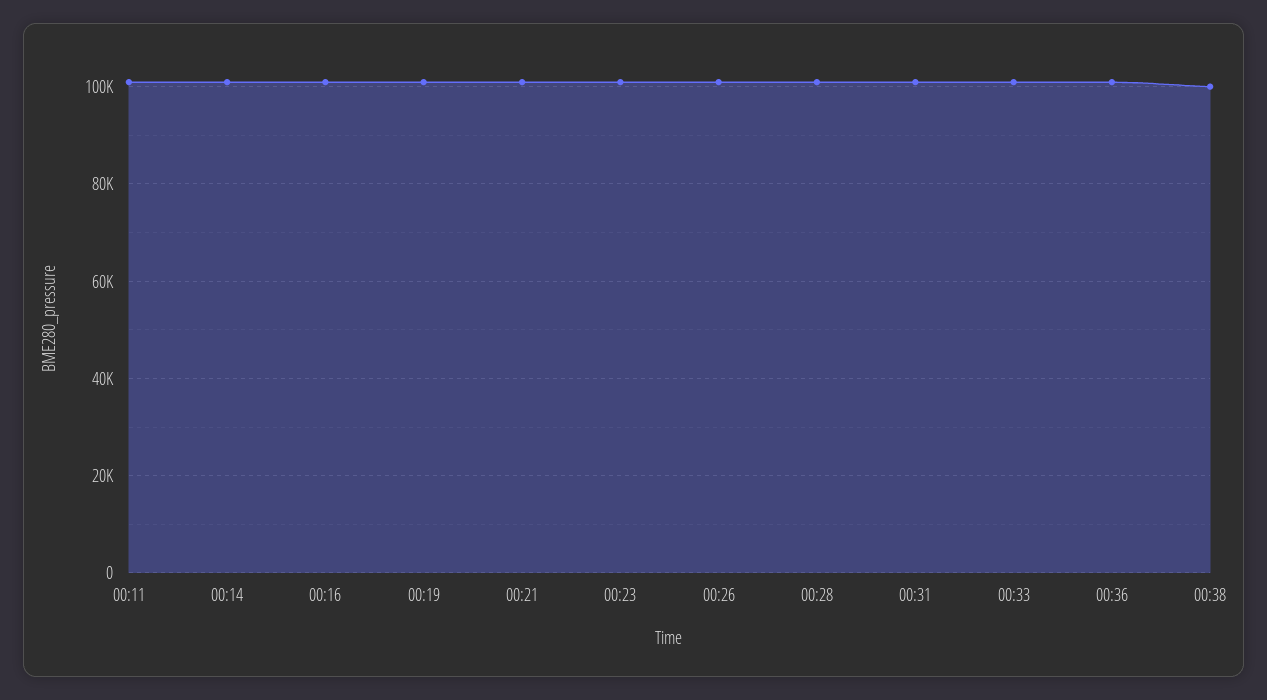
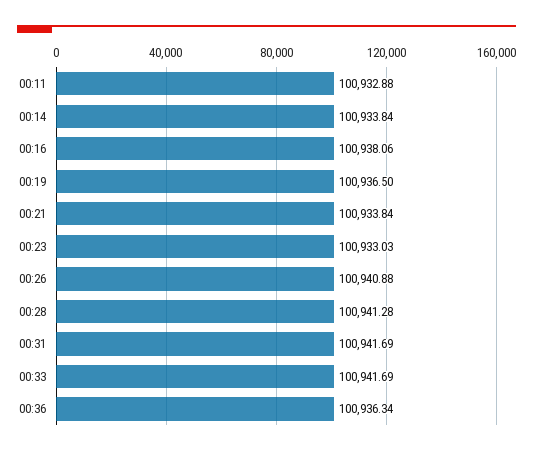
  {
    "00:11": 100932.88,
    "00:14": 100933.84,
    "00:16": 100938.06,
    "00:19": 100936.5,
    "00:21": 100933.84,
    "00:23": 100933.03,
    "00:26": 100940.88,
    "00:28": 100941.28,
    "00:31": 100941.69,
    "00:33": 100941.69,
-   "00:36": 100936.34,
+   "00:36": 100936.34
-   "00:38": 100000
  }

